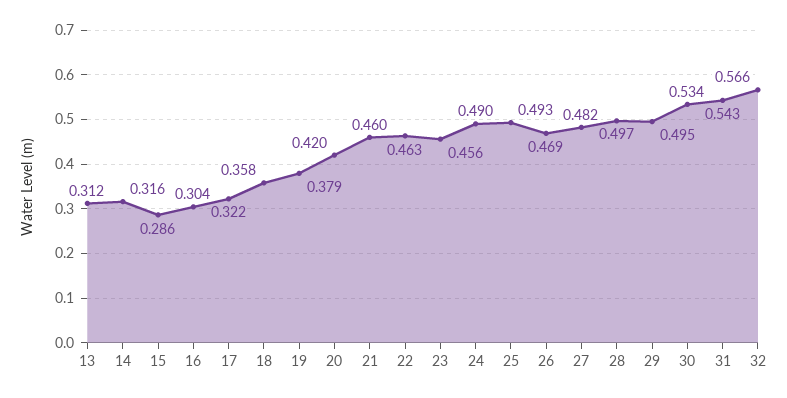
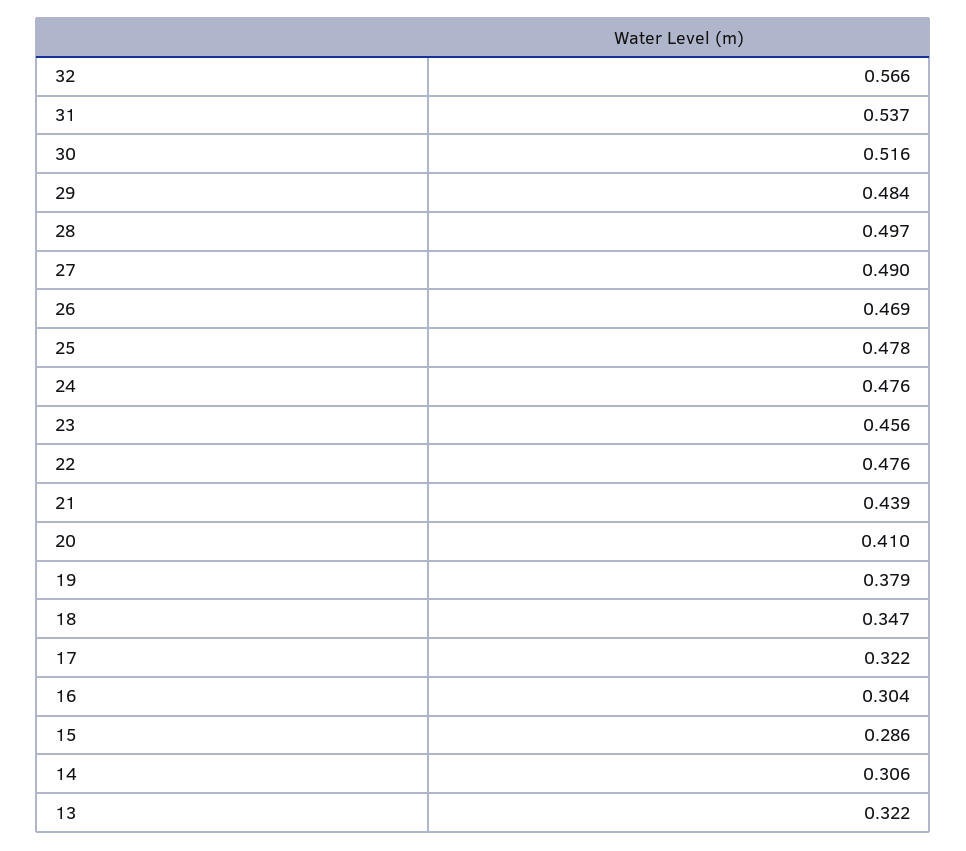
  {
-   "13": 0.312,
+   "13": 0.322,
-   "14": 0.316,
+   "14": 0.306,
    "15": 0.286,
    "16": 0.304,
    "17": 0.322,
-   "18": 0.358,
+   "18": 0.347,
    "19": 0.379,
-   "20": 0.42,
+   "20": 0.41,
-   "21": 0.46,
+   "21": 0.439,
-   "22": 0.463,
+   "22": 0.476,
    "23": 0.456,
-   "24": 0.49,
+   "24": 0.476,
-   "25": 0.493,
+   "25": 0.478,
    "26": 0.469,
-   "27": 0.482,
+   "27": 0.49,
    "28": 0.497,
-   "29": 0.495,
+   "29": 0.484,
-   "30": 0.534,
+   "30": 0.516,
-   "31": 0.543,
+   "31": 0.537,
    "32": 0.566
  }

